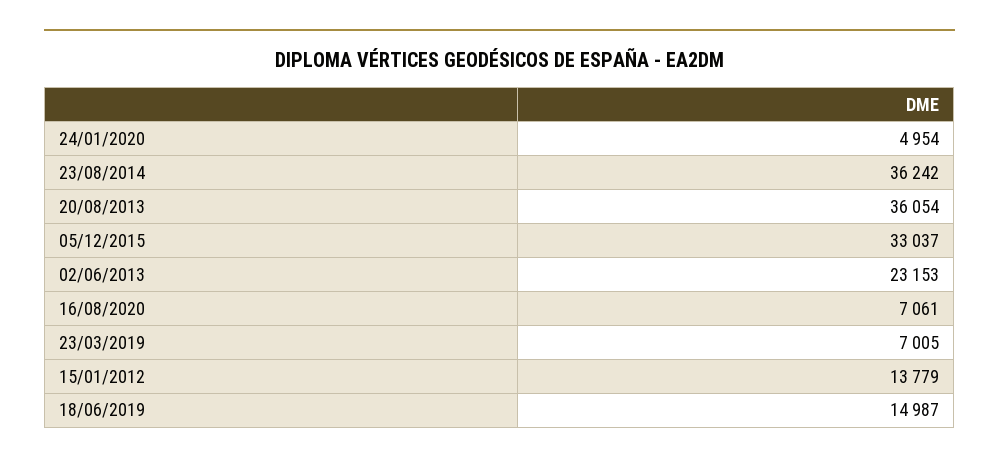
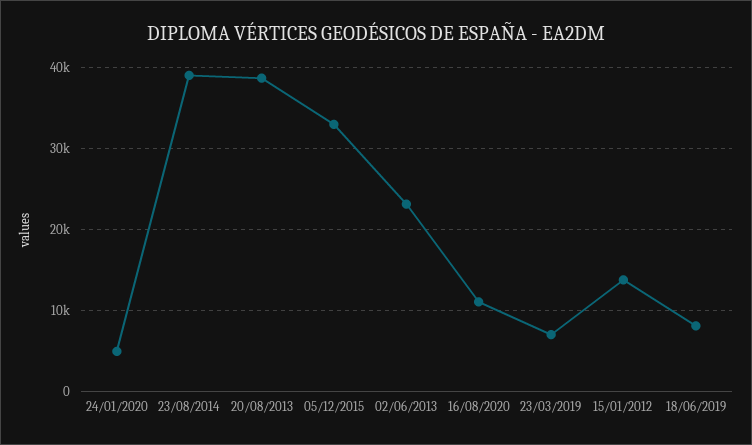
  {
    "24/01/2020": 4954,
-   "23/08/2014": 36242,
+   "23/08/2014": 39000,
-   "20/08/2013": 36054,
+   "20/08/2013": 39000,
    "05/12/2015": 33037,
    "02/06/2013": 23153,
-   "16/08/2020": 7061,
+   "16/08/2020": 11000,
    "23/03/2019": 7005,
    "15/01/2012": 13779,
-   "18/06/2019": 14987
+   "18/06/2019": 8000
  }

